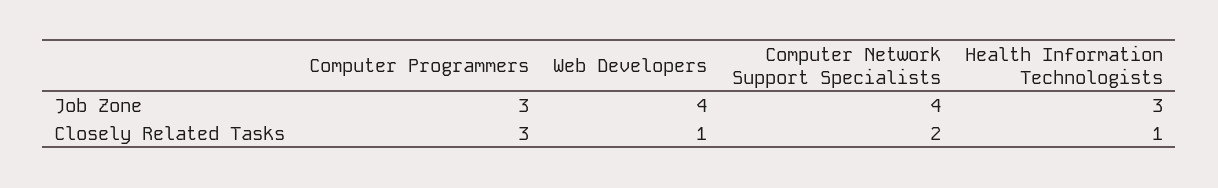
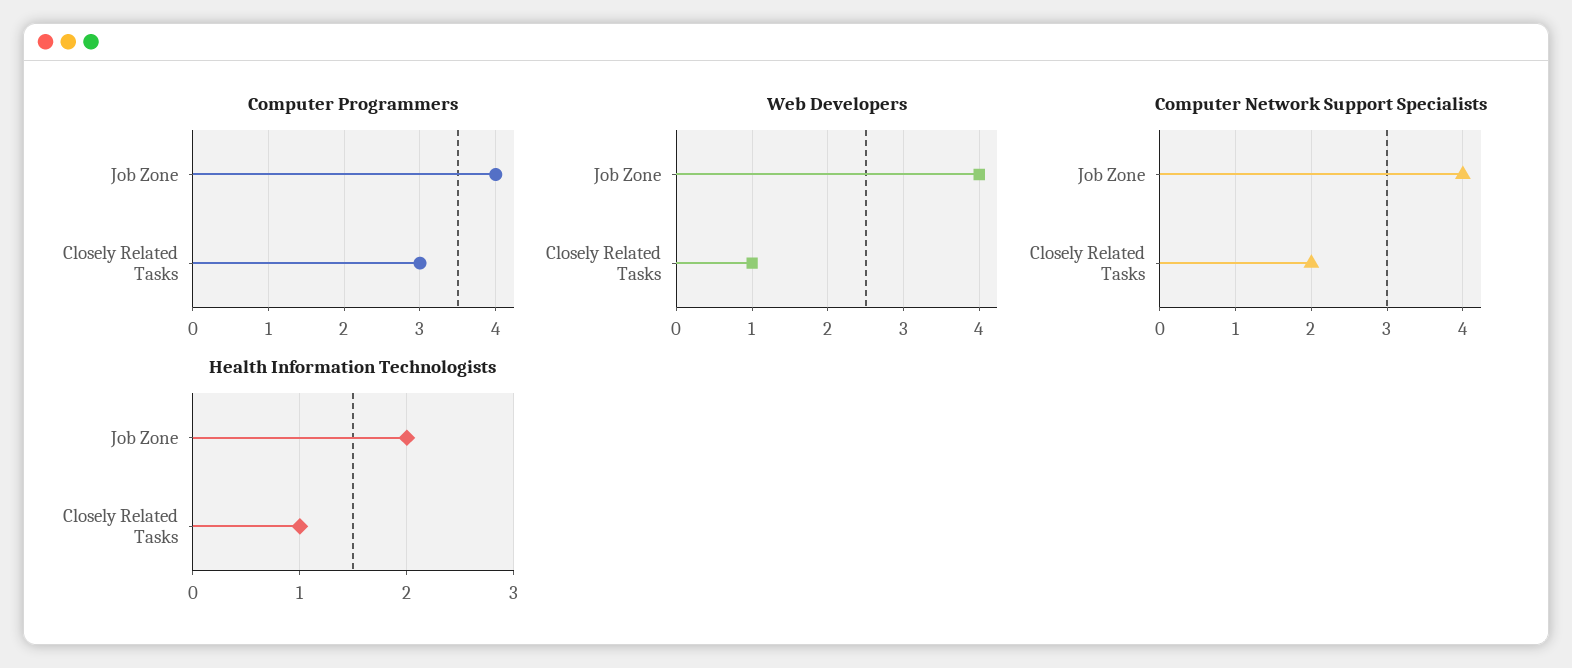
  {
    "Computer Programmers": {
-     "Job Zone": 3,
+     "Job Zone": 4,
      "Closely Related Tasks": 3
    },
    "Web Developers": {
      "Job Zone": 4,
      "Closely Related Tasks": 1
    },
    "Computer Network Support Specialists": {
      "Job Zone": 4,
      "Closely Related Tasks": 2
    },
    "Health Information Technologists": {
-     "Job Zone": 3,
+     "Job Zone": 2,
      "Closely Related Tasks": 1
    }
  }

